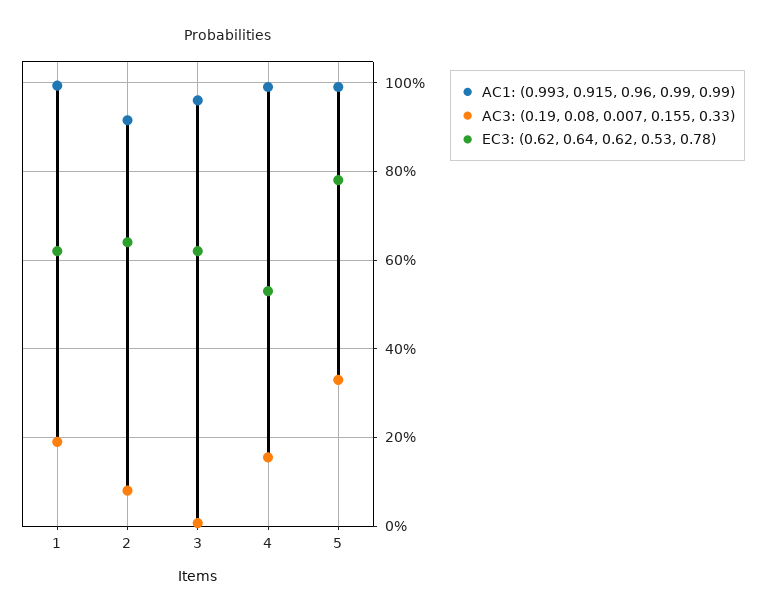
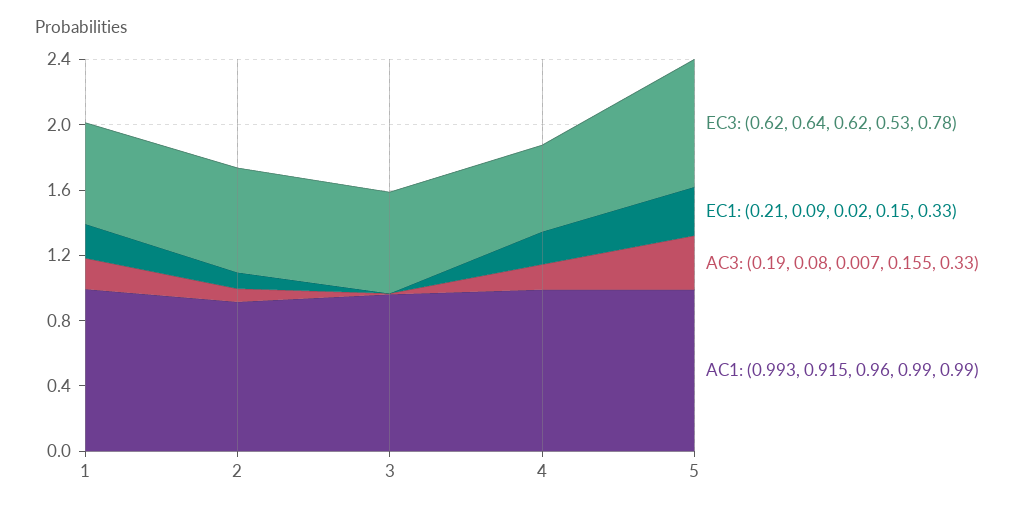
  {
    "AC1: (0.993, 0.915, 0.96, 0.99, 0.99)": {
      "1": 1,
      "2": 0.92,
      "3": 0.96,
      "4": 1,
      "5": 1
    },
    "AC3: (0.19, 0.08, 0.007, 0.155, 0.33)": {
      "1": 0.2,
      "2": 0.08,
      "3": 0,
      "4": 0.16,
      "5": 0.34
    },
    "EC3: (0.62, 0.64, 0.62, 0.53, 0.78)": {
      "1": 0.62,
      "2": 0.64,
      "3": 0.62,
      "4": 0.54,
      "5": 0.78
-   }
+   },
+   "EC1: (0.21, 0.09, 0.02, 0.15, 0.33)": {
+     "1": 0.2,
+     "2": 0.1,
+     "3": 0,
+     "4": 0.2,
+     "5": 0.3
+   }
  }

